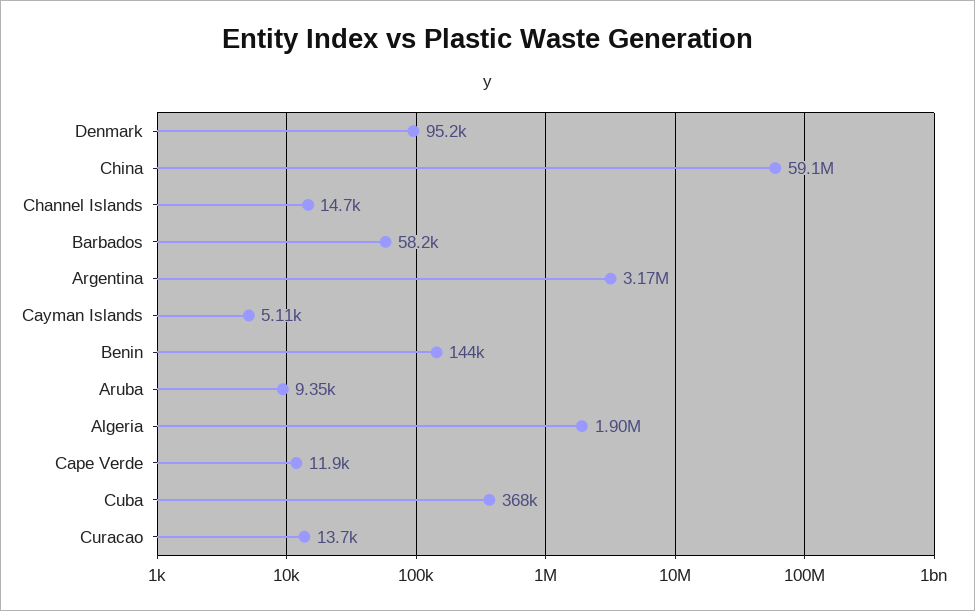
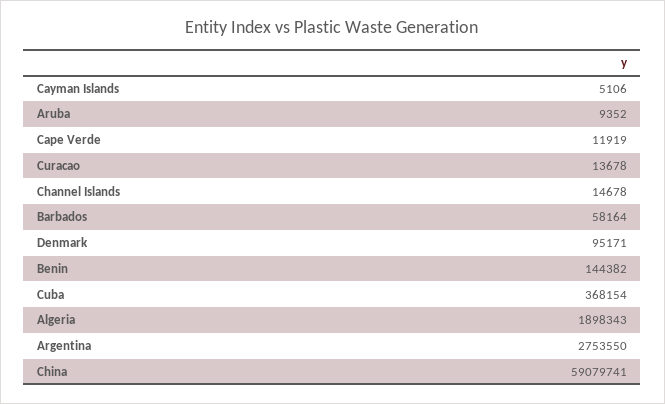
  {
    "Denmark": 95171,
    "China": 59079741,
    "Channel Islands": 14678,
    "Barbados": 58164,
-   "Argentina": 3170000,
+   "Argentina": 2753550,
    "Cayman Islands": 5106,
    "Benin": 144382,
    "Aruba": 9352,
    "Algeria": 1898343,
    "Cape Verde": 11919,
    "Cuba": 368154,
    "Curacao": 13678
  }

